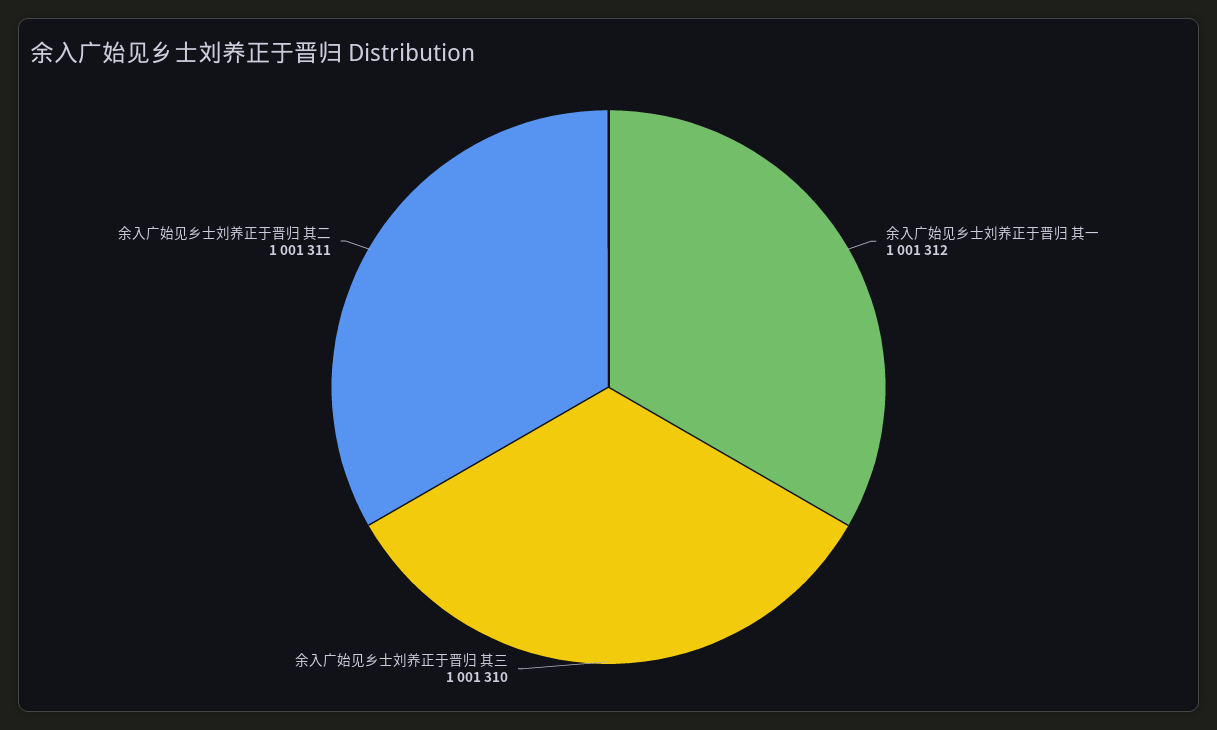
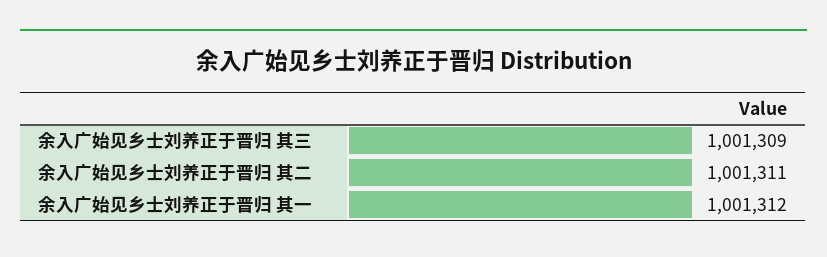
  {
    "余入广始见乡士刘养正于晋归 其一": 1001312,
-   "余入广始见乡士刘养正于晋归 其三": 1001310,
+   "余入广始见乡士刘养正于晋归 其三": 1001309,
    "余入广始见乡士刘养正于晋归 其二": 1001311
  }

